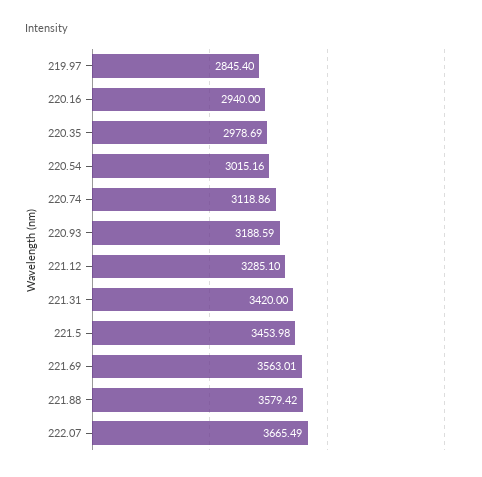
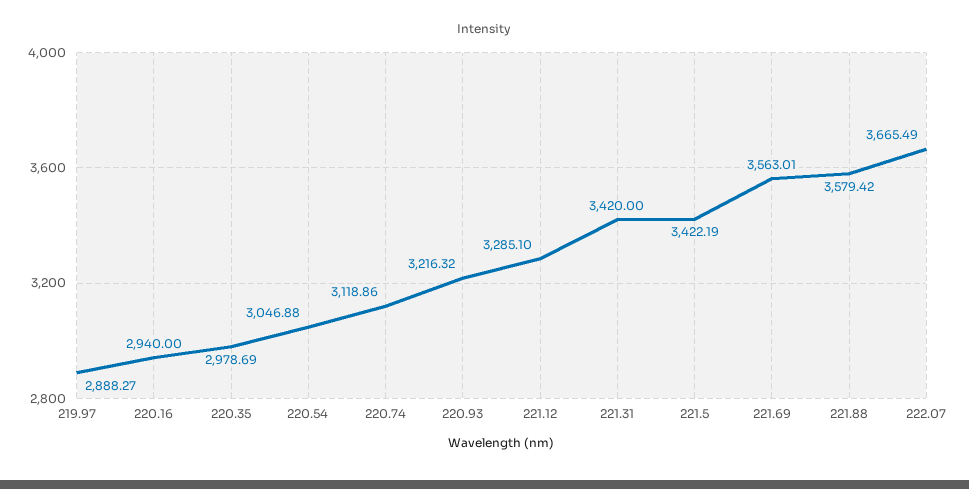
  {
-   "219.97": 2845.4,
+   "219.97": 2888.27,
    "220.16": 2940,
    "220.35": 2978.69,
-   "220.54": 3015.16,
+   "220.54": 3046.88,
    "220.74": 3118.86,
-   "220.93": 3188.59,
+   "220.93": 3216.32,
    "221.12": 3285.1,
    "221.31": 3420,
-   "221.5": 3453.98,
+   "221.5": 3422.19,
    "221.69": 3563.01,
    "221.88": 3579.42,
    "222.07": 3665.49
  }

